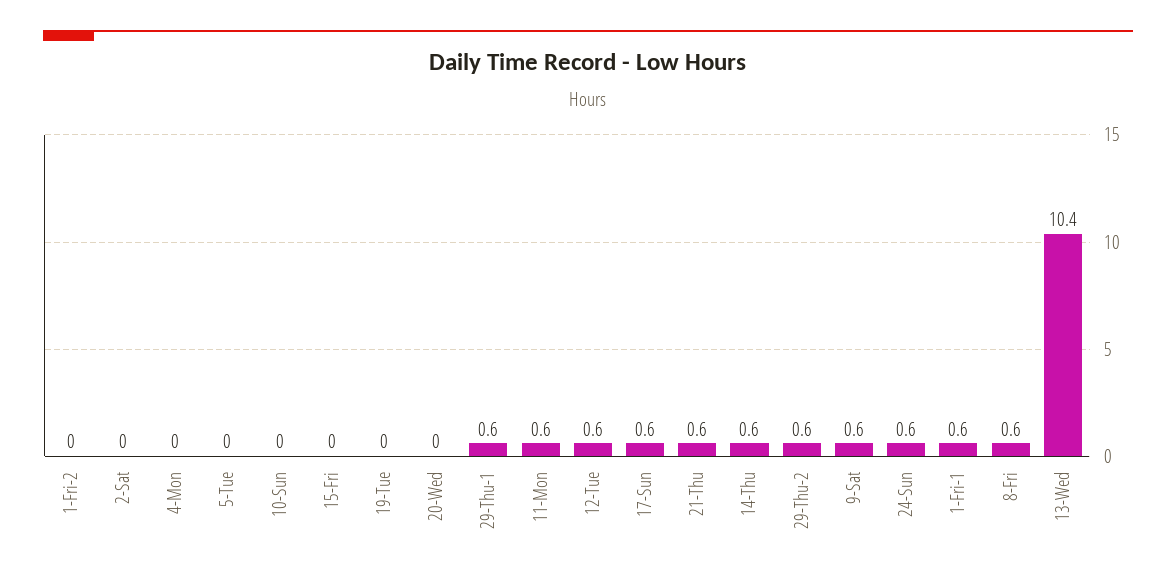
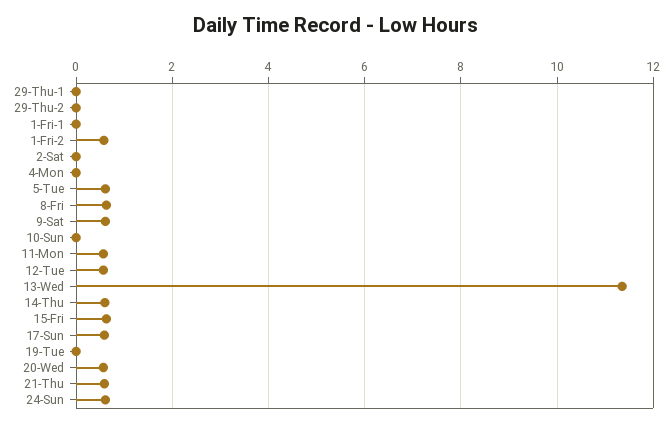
  {
-   "1-Fri-2": 0,
+   "1-Fri-2": 0.6,
    "2-Sat": 0,
    "4-Mon": 0,
-   "5-Tue": 0,
+   "5-Tue": 0.6,
    "10-Sun": 0,
-   "15-Fri": 0,
+   "15-Fri": 0.6,
    "19-Tue": 0,
-   "20-Wed": 0,
+   "20-Wed": 0.6,
-   "29-Thu-1": 0.6,
+   "29-Thu-1": 0,
    "11-Mon": 0.6,
    "12-Tue": 0.6,
    "17-Sun": 0.6,
    "21-Thu": 0.6,
    "14-Thu": 0.6,
-   "29-Thu-2": 0.6,
+   "29-Thu-2": 0,
    "9-Sat": 0.6,
    "24-Sun": 0.6,
-   "1-Fri-1": 0.6,
+   "1-Fri-1": 0,
    "8-Fri": 0.6,
-   "13-Wed": 10.4
+   "13-Wed": 11.4
  }

